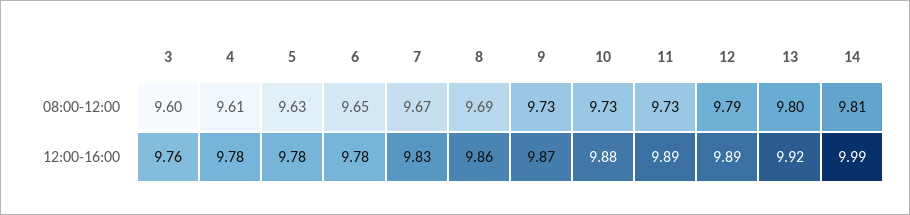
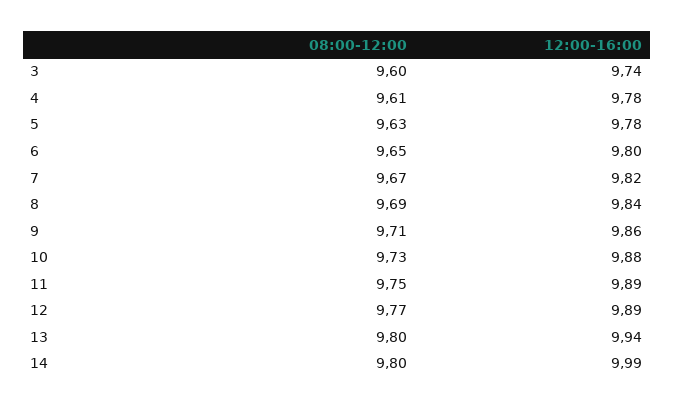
  {
    "3": {
      "08:00-12:00": 9.6,
-     "12:00-16:00": 9.76
+     "12:00-16:00": 9.74
    },
    "4": {
      "08:00-12:00": 9.61,
      "12:00-16:00": 9.78
    },
    "5": {
      "08:00-12:00": 9.63,
      "12:00-16:00": 9.78
    },
    "6": {
      "08:00-12:00": 9.65,
-     "12:00-16:00": 9.78
+     "12:00-16:00": 9.8
    },
    "7": {
      "08:00-12:00": 9.67,
-     "12:00-16:00": 9.83
+     "12:00-16:00": 9.82
    },
    "8": {
      "08:00-12:00": 9.69,
-     "12:00-16:00": 9.86
+     "12:00-16:00": 9.84
    },
    "9": {
-     "08:00-12:00": 9.73,
+     "08:00-12:00": 9.71,
-     "12:00-16:00": 9.87
+     "12:00-16:00": 9.86
    },
    "10": {
      "08:00-12:00": 9.73,
      "12:00-16:00": 9.88
    },
    "11": {
-     "08:00-12:00": 9.73,
+     "08:00-12:00": 9.75,
      "12:00-16:00": 9.89
    },
    "12": {
-     "08:00-12:00": 9.79,
+     "08:00-12:00": 9.77,
      "12:00-16:00": 9.89
    },
    "13": {
      "08:00-12:00": 9.8,
-     "12:00-16:00": 9.92
+     "12:00-16:00": 9.94
    },
    "14": {
-     "08:00-12:00": 9.81,
+     "08:00-12:00": 9.8,
      "12:00-16:00": 9.99
    }
  }

